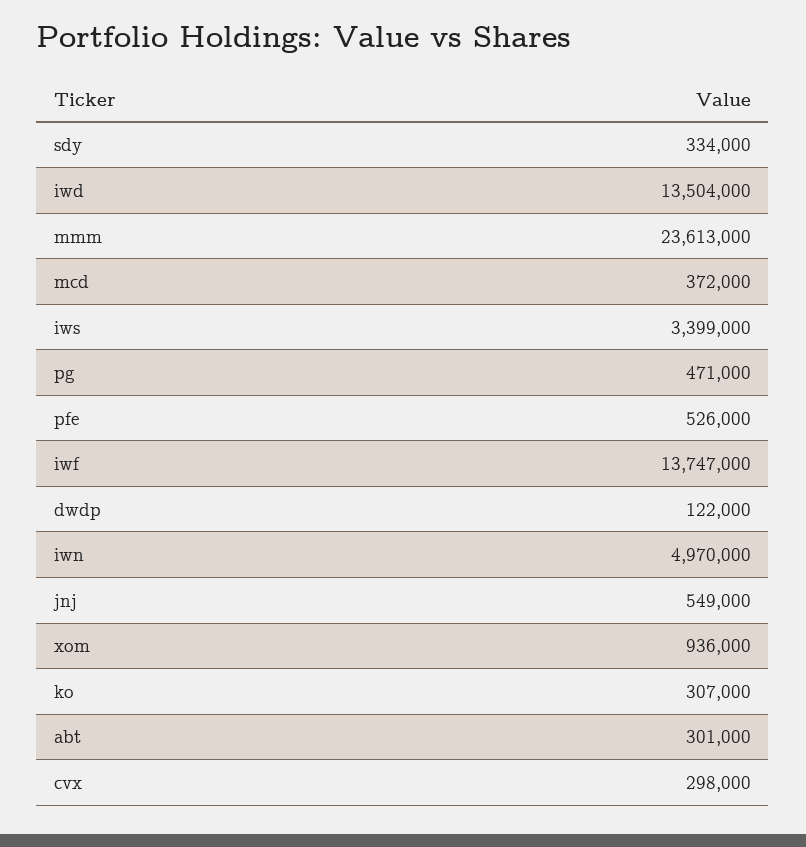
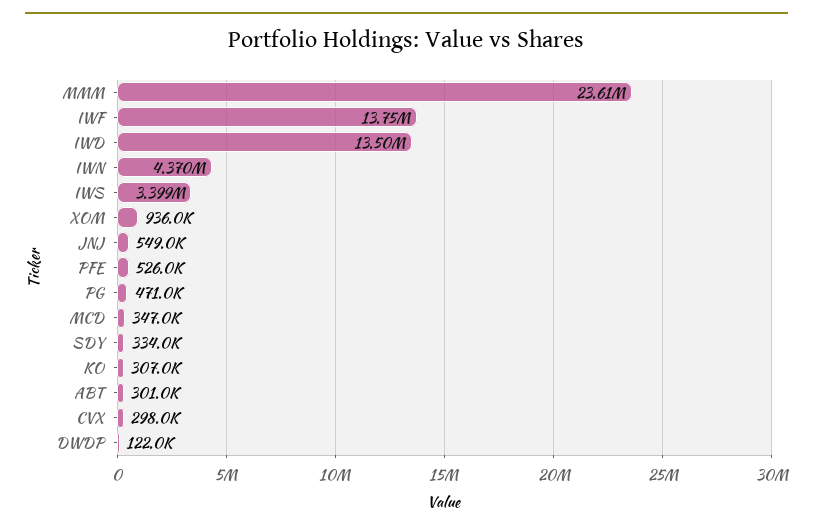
  {
    "sdy": 334000,
    "iwd": 13504000,
    "mmm": 23613000,
-   "mcd": 372000,
+   "mcd": 347000,
    "iws": 3399000,
    "pg": 471000,
    "pfe": 526000,
    "iwf": 13747000,
    "dwdp": 122000,
-   "iwn": 4970000,
+   "iwn": 4370000,
    "jnj": 549000,
    "xom": 936000,
    "ko": 307000,
    "abt": 301000,
    "cvx": 298000
  }

